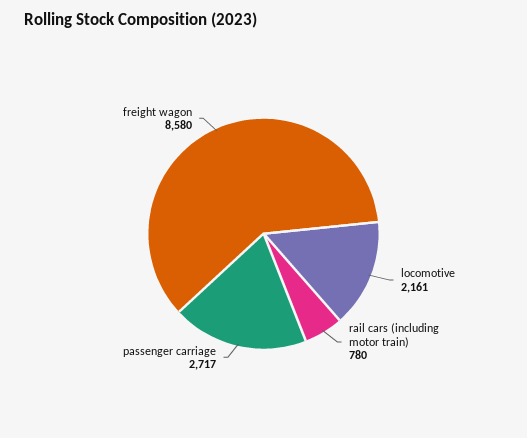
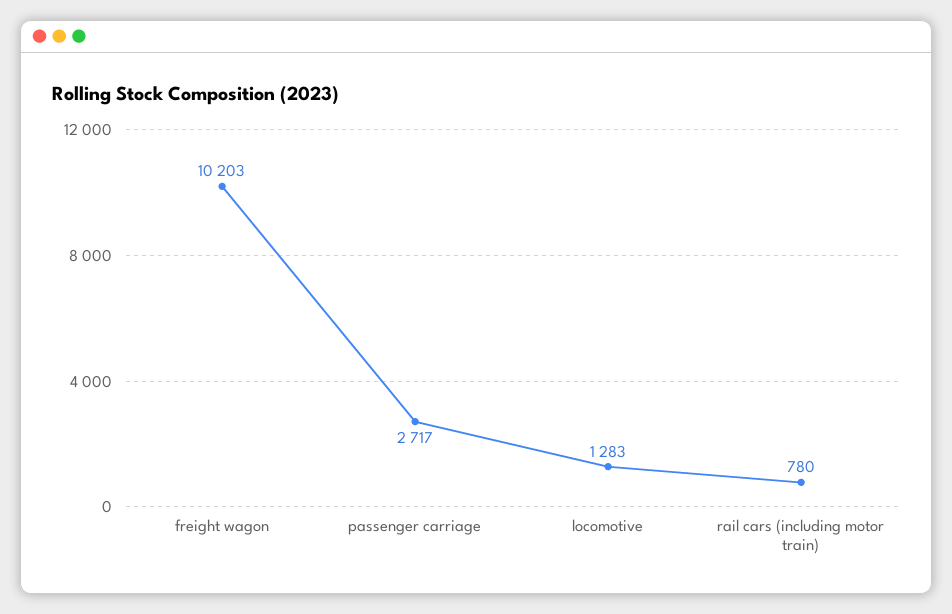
  {
-   "locomotive": 2161,
+   "locomotive": 1283,
    "rail cars (including motor train)": 780,
    "passenger carriage": 2717,
-   "freight wagon": 8580
+   "freight wagon": 10203
  }

